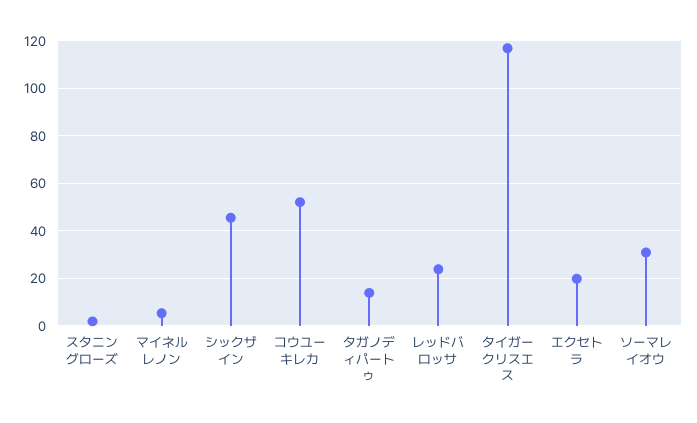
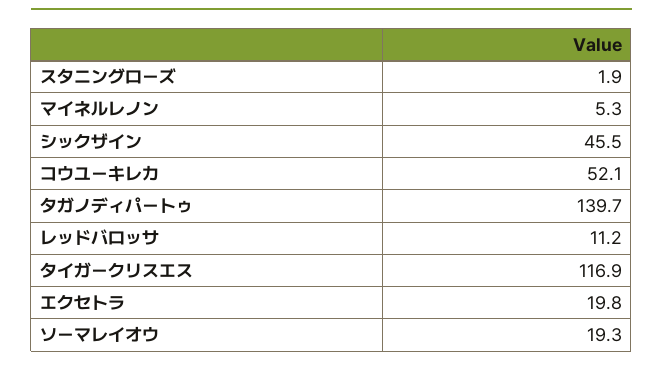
  {
    "スタニングローズ": 1.9,
    "マイネルレノン": 5.3,
    "シックザイン": 45.5,
    "コウユーキレカ": 52.1,
-   "タガノディパートゥ": 15,
+   "タガノディパートゥ": 139.7,
-   "レッドバロッサ": 25,
+   "レッドバロッサ": 11.2,
    "タイガークリスエス": 116.9,
    "エクセトラ": 19.8,
-   "ソーマレイオウ": 30
+   "ソーマレイオウ": 19.3
  }

